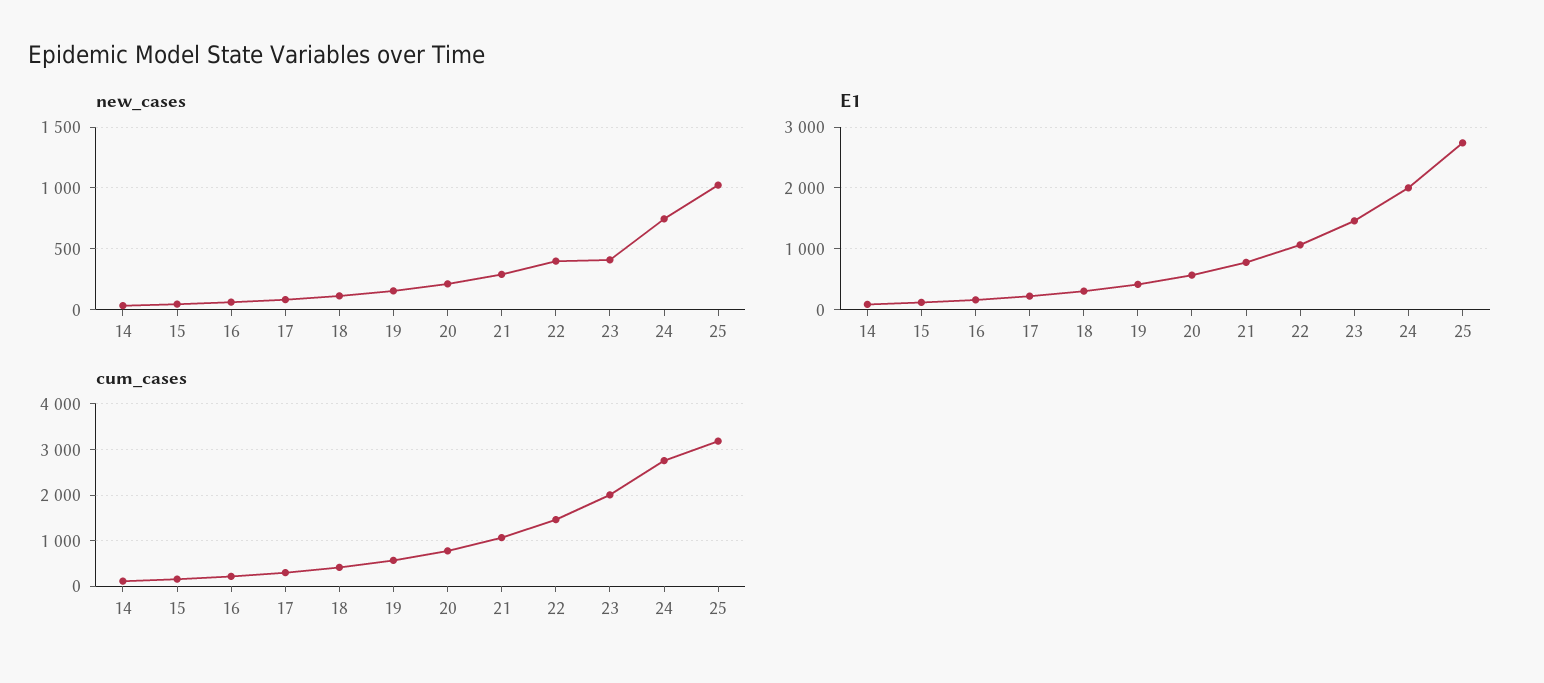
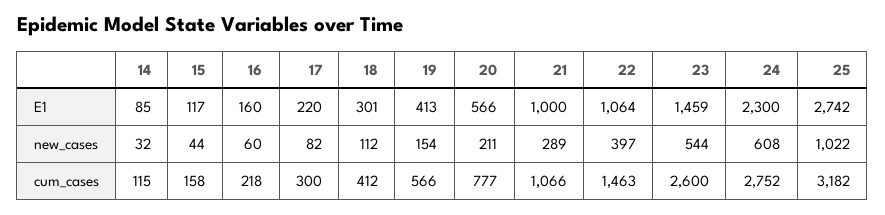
  {
    "new_cases": {
      "14": 32,
      "15": 44,
      "16": 60,
      "17": 82,
      "18": 112,
      "19": 154,
      "20": 211,
      "21": 289,
      "22": 397,
-     "23": 400,
+     "23": 544,
-     "24": 750,
+     "24": 608,
      "25": 1022
    },
    "E1": {
      "14": 85,
      "15": 117,
      "16": 160,
      "17": 220,
      "18": 301,
      "19": 413,
      "20": 566,
-     "21": 800,
+     "21": 1000,
      "22": 1064,
      "23": 1459,
-     "24": 2000,
+     "24": 2300,
      "25": 2742
    },
    "cum_cases": {
      "14": 115,
      "15": 158,
      "16": 218,
      "17": 300,
      "18": 412,
      "19": 566,
      "20": 777,
      "21": 1066,
      "22": 1463,
-     "23": 2000,
+     "23": 2600,
      "24": 2752,
      "25": 3182
    }
  }

